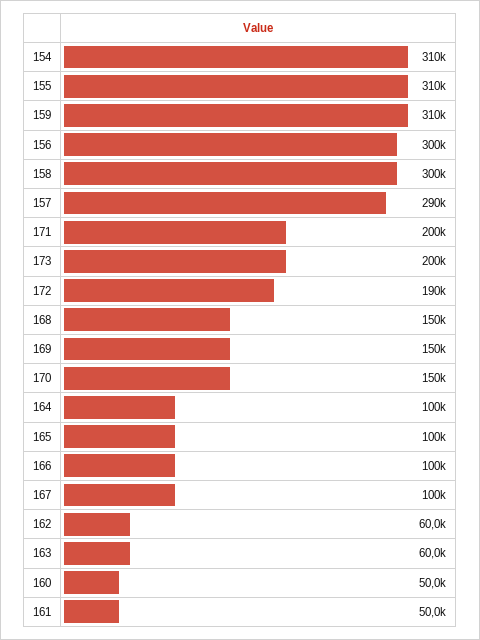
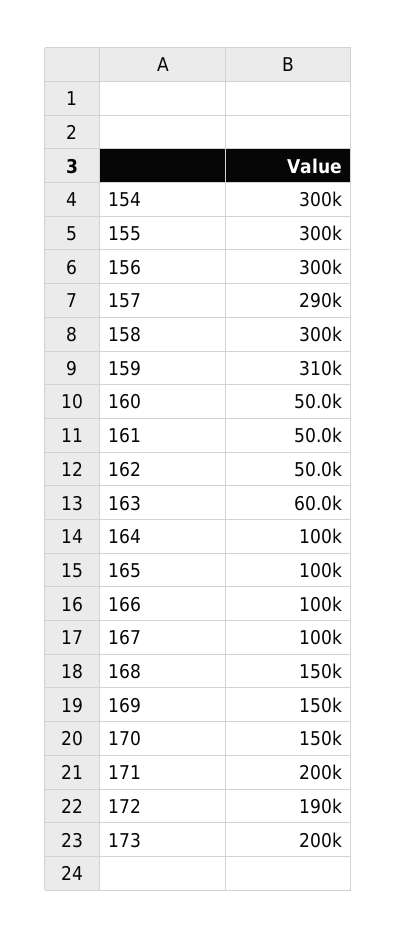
  {
-   "154": 310000,
+   "154": 300000,
-   "155": 310000,
+   "155": 300000,
    "159": 310000,
    "156": 300000,
    "158": 300000,
    "157": 290000,
    "171": 200000,
    "173": 200000,
    "172": 190000,
    "168": 150000,
    "169": 150000,
    "170": 150000,
    "164": 100000,
    "165": 100000,
    "166": 100000,
    "167": 100000,
-   "162": 60000,
+   "162": 50000,
    "163": 60000,
    "160": 50000,
    "161": 50000
  }

